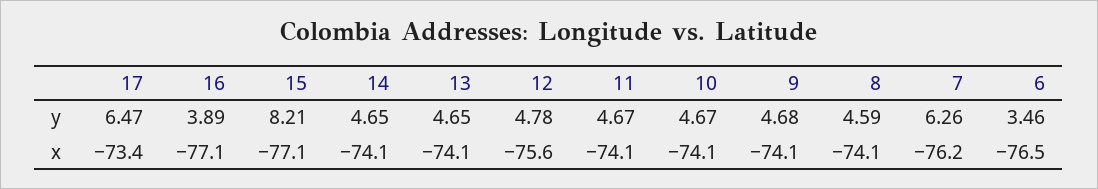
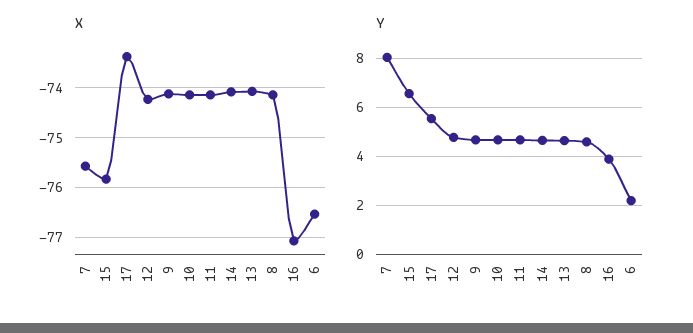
  {
    "y": {
-     "17": 6.47,
+     "17": 5.5,
      "16": 3.89,
-     "15": 8.21,
+     "15": 6.5,
      "14": 4.65,
      "13": 4.65,
      "12": 4.78,
      "11": 4.67,
      "10": 4.67,
      "9": 4.68,
      "8": 4.59,
-     "7": 6.26,
+     "7": 8,
-     "6": 3.46
+     "6": 2.25
    },
    "x": {
      "17": -73.4,
      "16": -77.1,
-     "15": -77.1,
+     "15": -75.8,
      "14": -74.1,
      "13": -74.1,
-     "12": -75.6,
+     "12": -74.2,
      "11": -74.1,
      "10": -74.1,
      "9": -74.1,
      "8": -74.1,
-     "7": -76.2,
+     "7": -75.6,
      "6": -76.5
    }
  }

